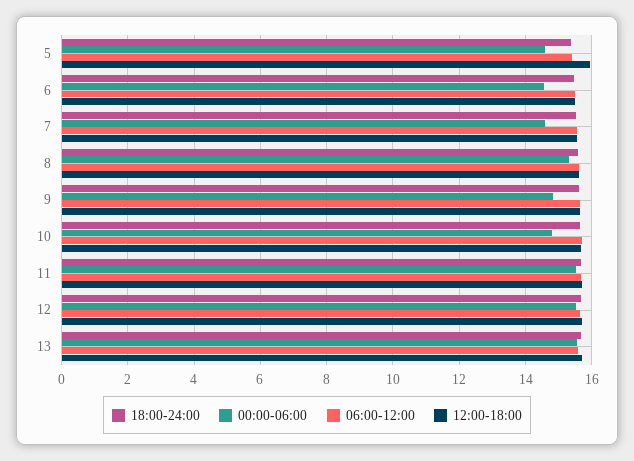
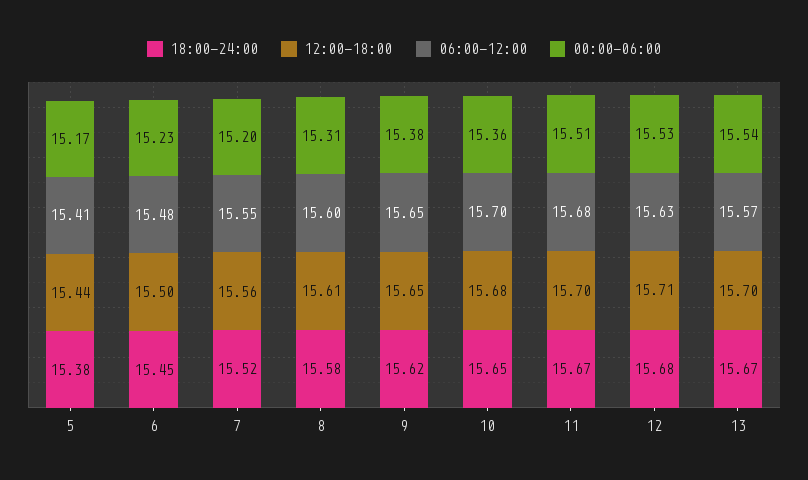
  {
    "18:00-24:00": {
      "5": 15.38,
      "6": 15.45,
      "7": 15.52,
      "8": 15.58,
      "9": 15.62,
      "10": 15.65,
      "11": 15.67,
      "12": 15.68,
      "13": 15.67
    },
    "00:00-06:00": {
-     "5": 14.6,
+     "5": 15.17,
-     "6": 14.6,
+     "6": 15.23,
-     "7": 14.6,
+     "7": 15.2,
      "8": 15.31,
-     "9": 14.8,
+     "9": 15.38,
-     "10": 14.8,
+     "10": 15.36,
      "11": 15.51,
      "12": 15.53,
      "13": 15.54
    },
    "06:00-12:00": {
      "5": 15.41,
      "6": 15.48,
      "7": 15.55,
      "8": 15.6,
      "9": 15.65,
      "10": 15.7,
      "11": 15.68,
      "12": 15.63,
      "13": 15.57
    },
    "12:00-18:00": {
-     "5": 16,
+     "5": 15.44,
      "6": 15.5,
      "7": 15.56,
      "8": 15.61,
      "9": 15.65,
      "10": 15.68,
      "11": 15.7,
      "12": 15.71,
      "13": 15.7
    }
  }

